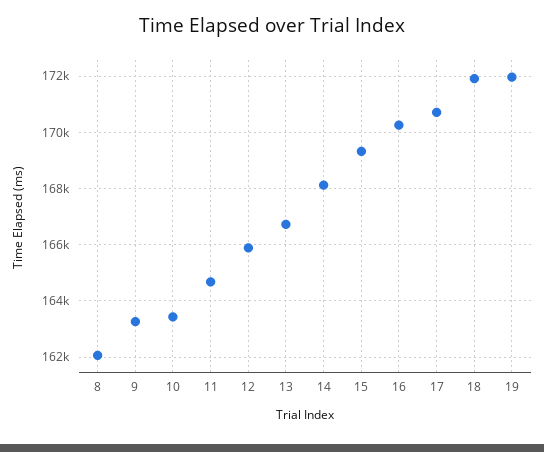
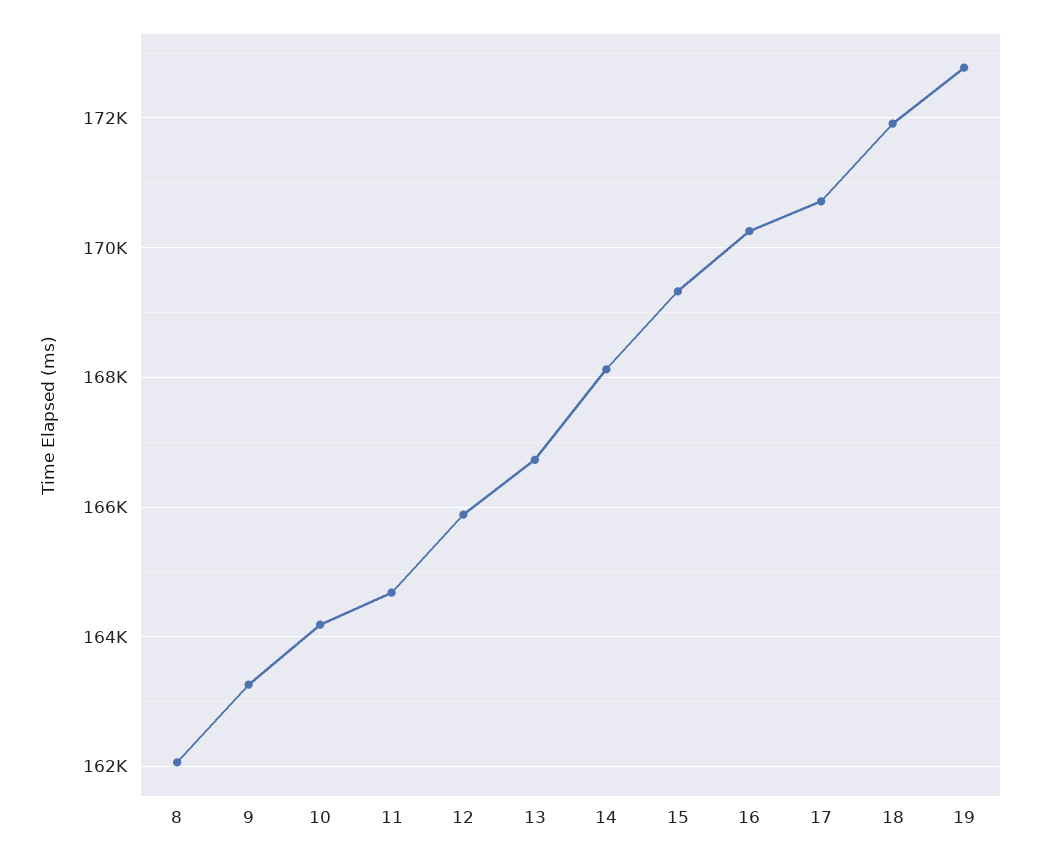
  {
    "8": 162000,
    "9": 163200,
-   "10": 163500,
+   "10": 164200,
    "11": 164600,
    "12": 165800,
    "13": 166800,
    "14": 168200,
    "15": 169400,
    "16": 170200,
    "17": 170800,
    "18": 172000,
-   "19": 172000
+   "19": 172800
  }

